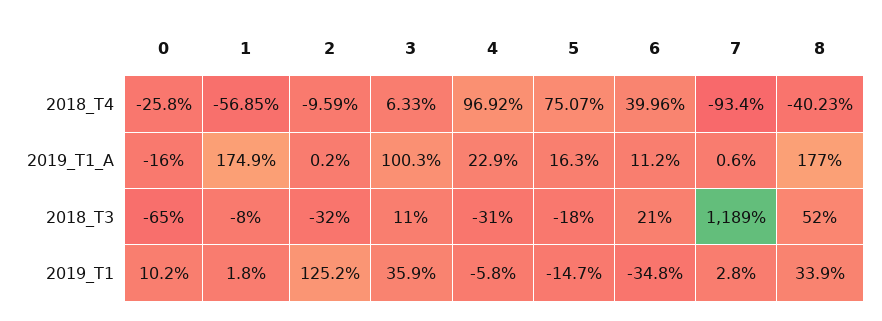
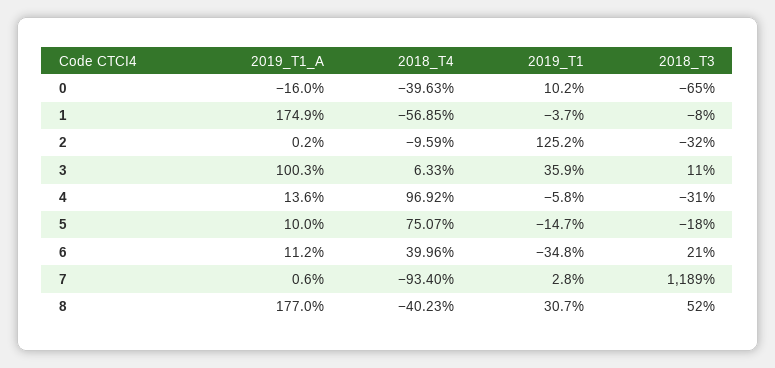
  {
    "0": {
-     "2018_T4": -25.8,
+     "2018_T4": -39.63,
      "2019_T1_A": -16,
      "2018_T3": -65,
      "2019_T1": 10.2
    },
    "1": {
      "2018_T4": -56.85,
      "2019_T1_A": 174.9,
      "2018_T3": -8,
-     "2019_T1": 1.8
+     "2019_T1": -3.7
    },
    "2": {
      "2018_T4": -9.59,
      "2019_T1_A": 0.2,
      "2018_T3": -32,
      "2019_T1": 125.2
    },
    "3": {
      "2018_T4": 6.33,
      "2019_T1_A": 100.3,
      "2018_T3": 11,
      "2019_T1": 35.9
    },
    "4": {
      "2018_T4": 96.92,
-     "2019_T1_A": 22.9,
+     "2019_T1_A": 13.6,
      "2018_T3": -31,
      "2019_T1": -5.8
    },
    "5": {
      "2018_T4": 75.07,
-     "2019_T1_A": 16.3,
+     "2019_T1_A": 10,
      "2018_T3": -18,
      "2019_T1": -14.7
    },
    "6": {
      "2018_T4": 39.96,
      "2019_T1_A": 11.2,
      "2018_T3": 21,
      "2019_T1": -34.8
    },
    "7": {
      "2018_T4": -93.4,
      "2019_T1_A": 0.6,
      "2018_T3": 1189,
      "2019_T1": 2.8
    },
    "8": {
      "2018_T4": -40.23,
      "2019_T1_A": 177,
      "2018_T3": 52,
-     "2019_T1": 33.9
+     "2019_T1": 30.7
    }
  }

